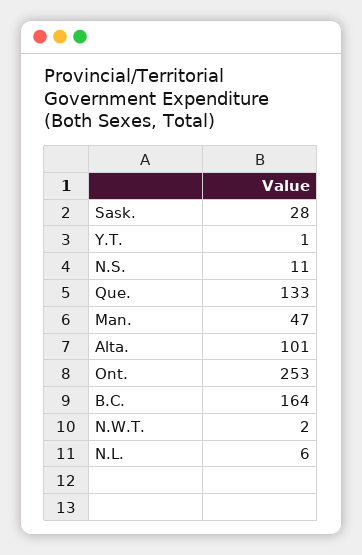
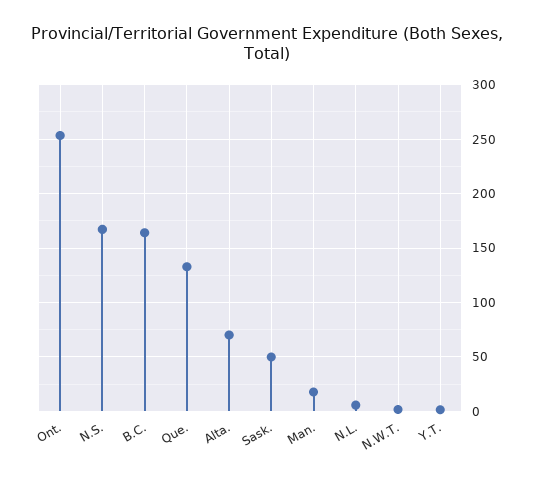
  {
-   "Sask.": 28,
+   "Sask.": 50,
    "Y.T.": 1,
-   "N.S.": 11,
+   "N.S.": 170,
    "Que.": 133,
-   "Man.": 47,
+   "Man.": 20,
-   "Alta.": 101,
+   "Alta.": 70,
    "Ont.": 253,
    "B.C.": 164,
    "N.W.T.": 2,
    "N.L.": 6
  }

